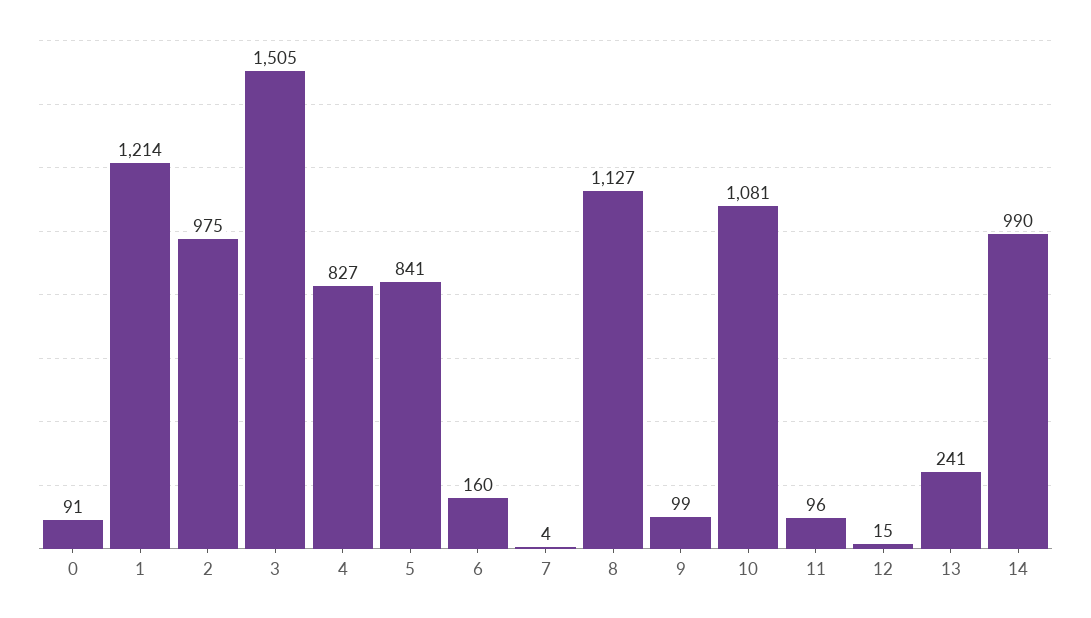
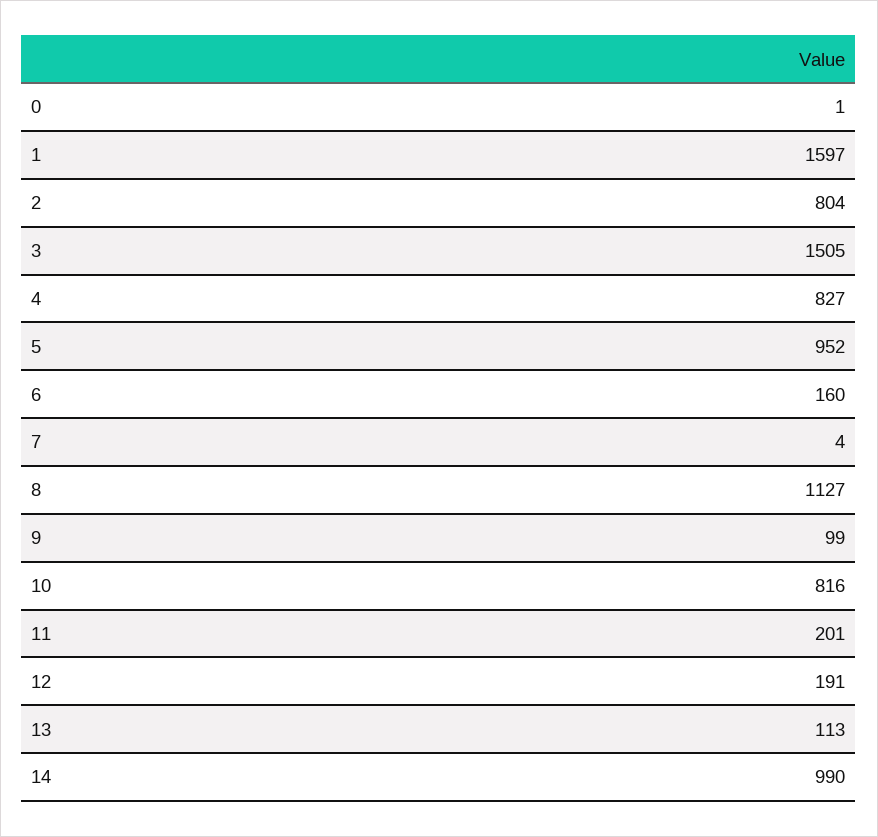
  {
-   "0": 91,
+   "0": 1,
-   "1": 1214,
+   "1": 1597,
-   "2": 975,
+   "2": 804,
    "3": 1505,
    "4": 827,
-   "5": 841,
+   "5": 952,
    "6": 160,
    "7": 4,
    "8": 1127,
    "9": 99,
-   "10": 1081,
+   "10": 816,
-   "11": 96,
+   "11": 201,
-   "12": 15,
+   "12": 191,
-   "13": 241,
+   "13": 113,
    "14": 990
  }

